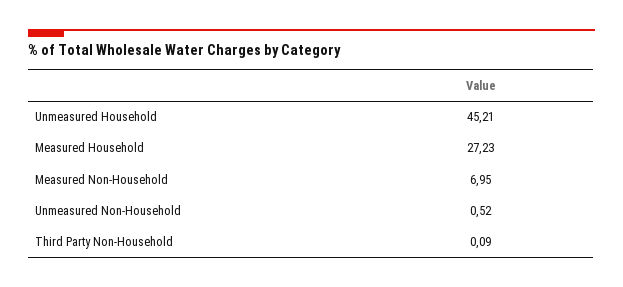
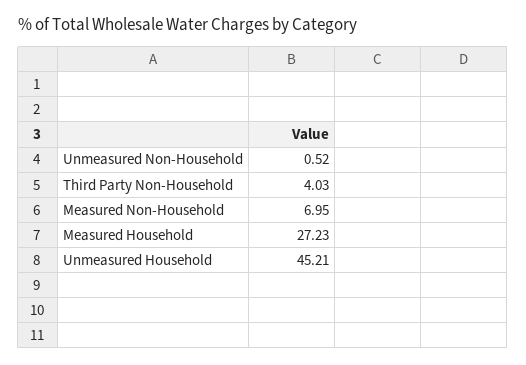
  {
    "Unmeasured Household": 45.21,
    "Measured Household": 27.23,
    "Measured Non-Household": 6.95,
    "Unmeasured Non-Household": 0.52,
-   "Third Party Non-Household": 0.09
+   "Third Party Non-Household": 4.03
  }

